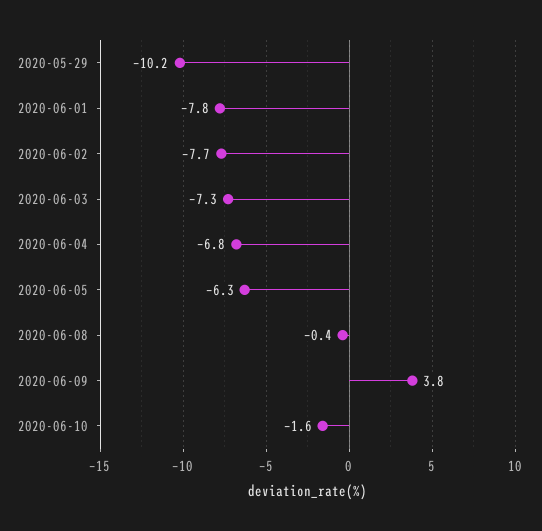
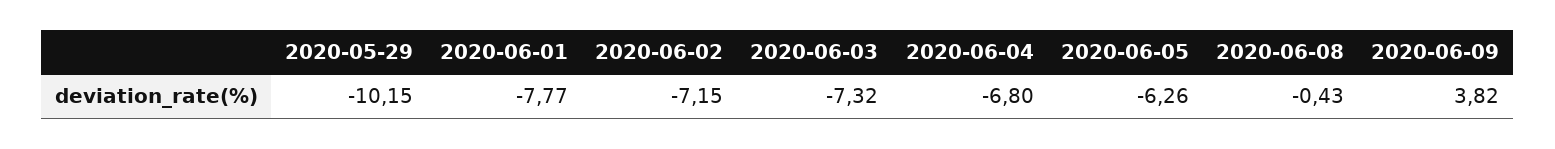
  {
    "2020-05-29": -10.15,
    "2020-06-01": -7.77,
-   "2020-06-02": -7.7,
+   "2020-06-02": -7.15,
    "2020-06-03": -7.32,
    "2020-06-04": -6.8,
    "2020-06-05": -6.26,
    "2020-06-08": -0.43,
-   "2020-06-09": 3.82,
+   "2020-06-09": 3.82
-   "2020-06-10": -1.6
  }

